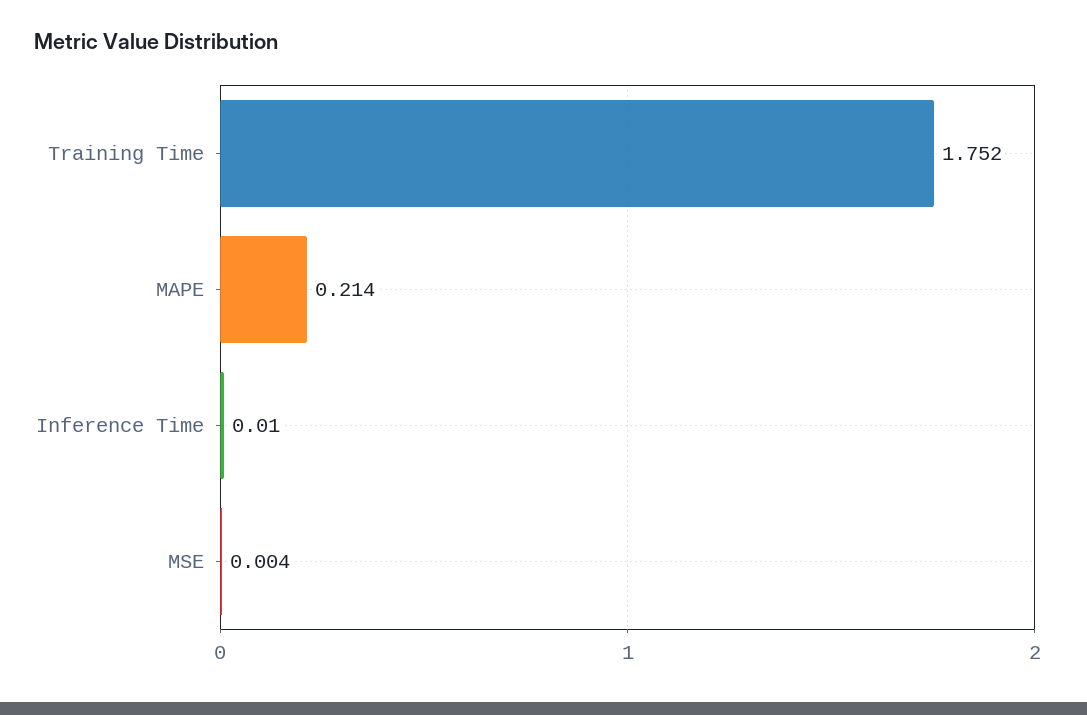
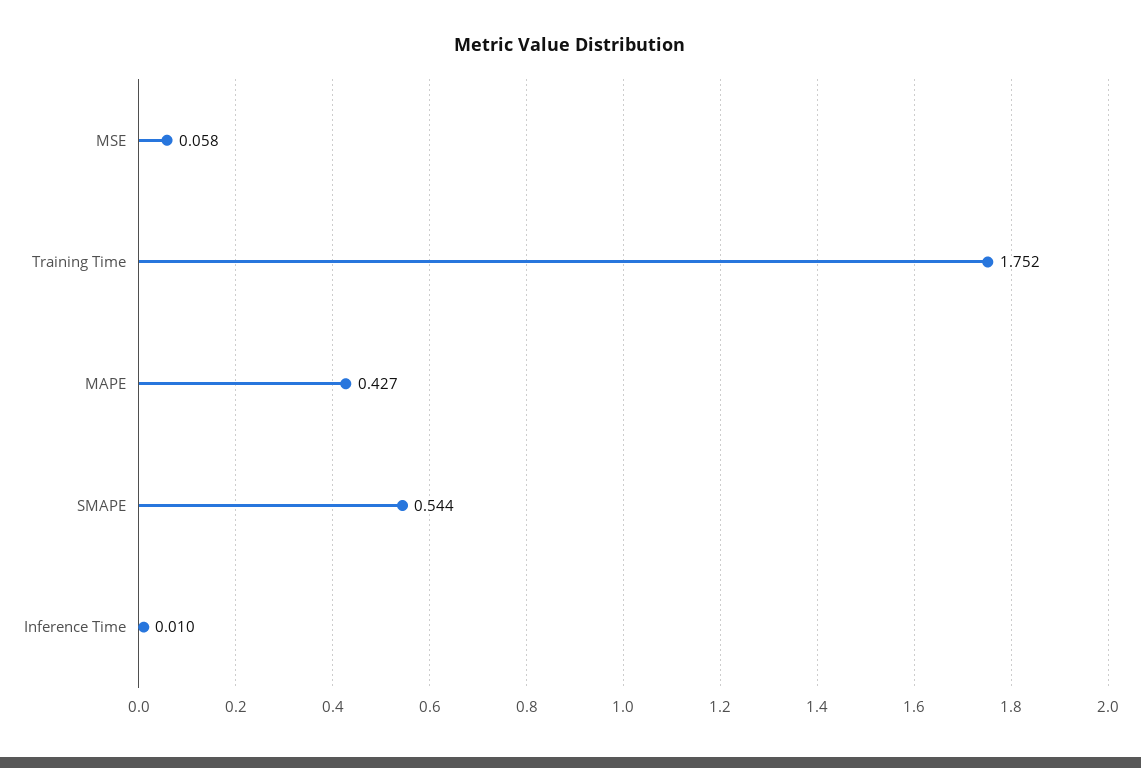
  {
    "Training Time": 1.752,
-   "MAPE": 0.214,
+   "MAPE": 0.427,
    "Inference Time": 0.01,
-   "MSE": 0.004
+   "MSE": 0.058,
+   "SMAPE": 0.544
  }

